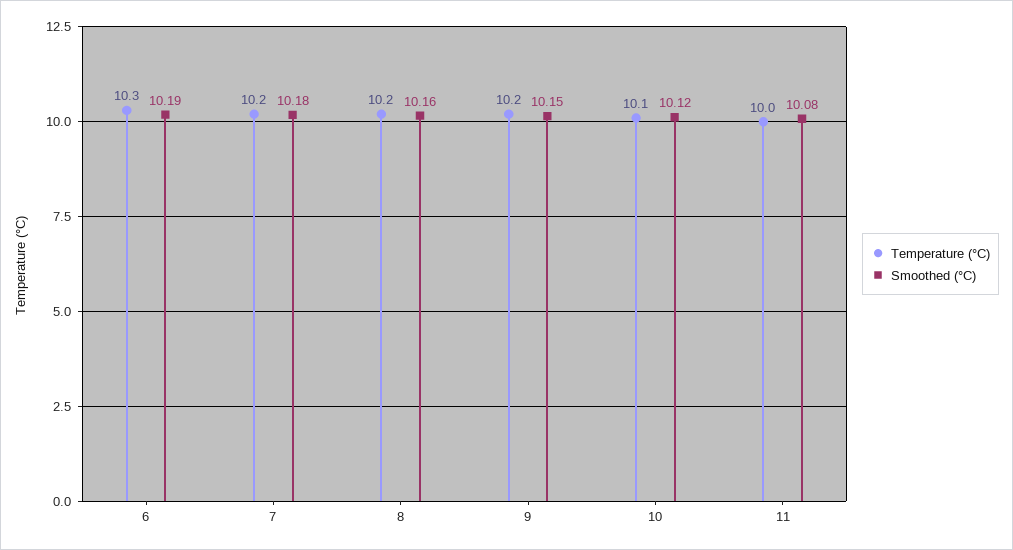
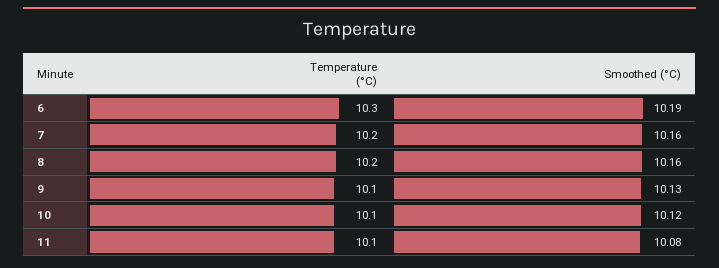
  {
    "Temperature (°C)": {
      "6": 10.3,
      "7": 10.2,
      "8": 10.2,
-     "9": 10.2,
+     "9": 10.1,
      "10": 10.1,
-     "11": 10
+     "11": 10.1
    },
    "Smoothed (°C)": {
      "6": 10.19,
-     "7": 10.18,
+     "7": 10.16,
      "8": 10.16,
-     "9": 10.15,
+     "9": 10.13,
      "10": 10.12,
      "11": 10.08
    }
  }

